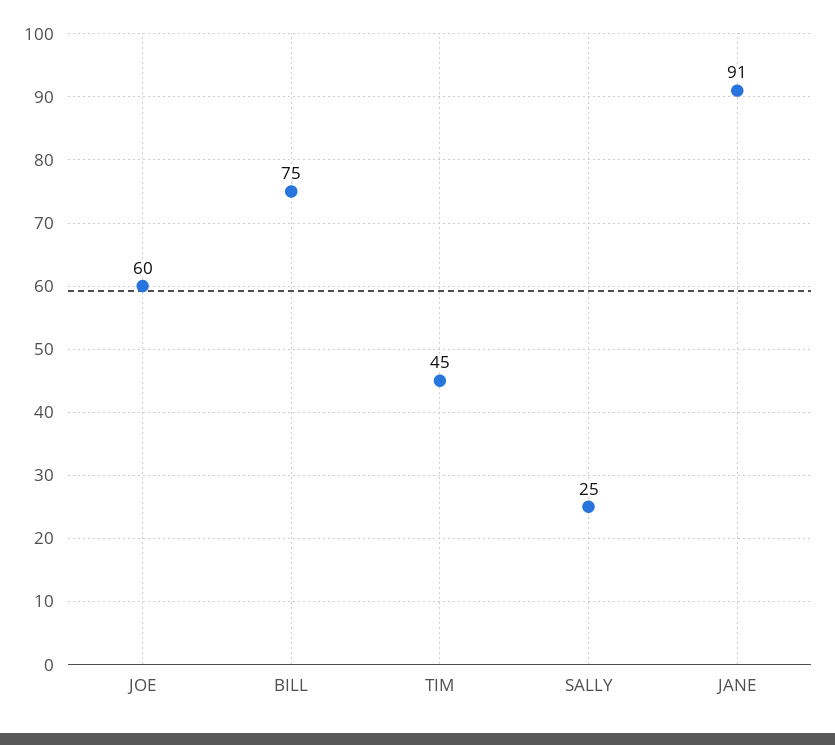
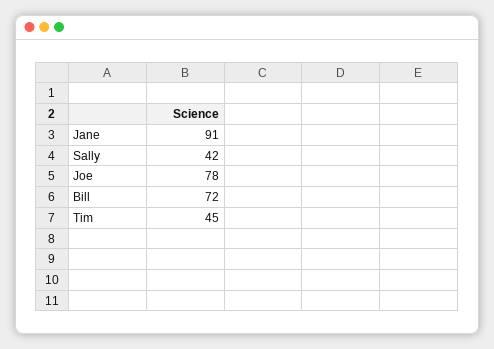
  {
-   "JOE": 60,
+   "JOE": 78,
-   "BILL": 75,
+   "BILL": 72,
    "TIM": 45,
-   "SALLY": 25,
+   "SALLY": 42,
    "JANE": 91
  }

